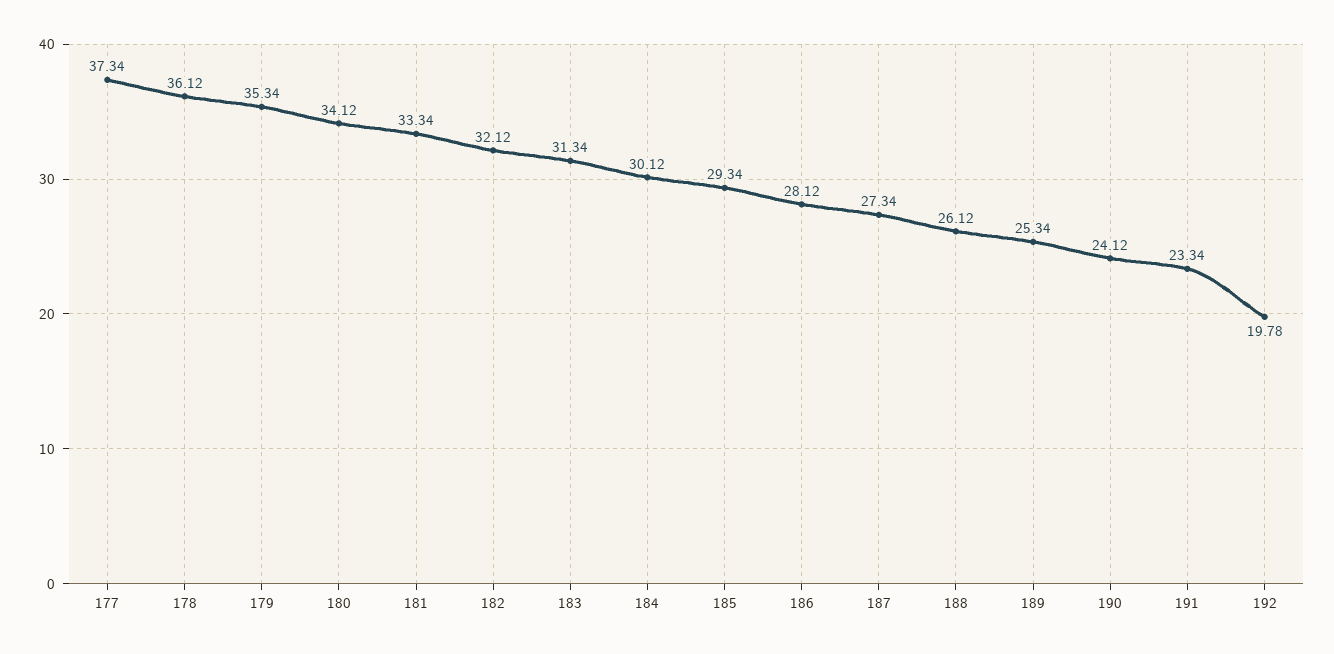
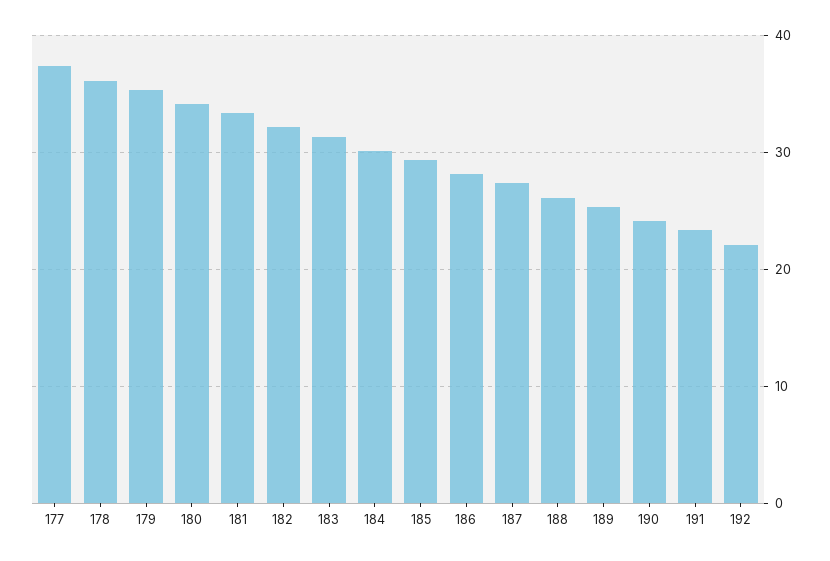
  {
    "177": 37.34,
    "178": 36.12,
    "179": 35.34,
    "180": 34.12,
    "181": 33.34,
    "182": 32.12,
    "183": 31.34,
    "184": 30.12,
    "185": 29.34,
    "186": 28.12,
    "187": 27.34,
    "188": 26.12,
    "189": 25.34,
    "190": 24.12,
    "191": 23.34,
-   "192": 19.78
+   "192": 22
  }

